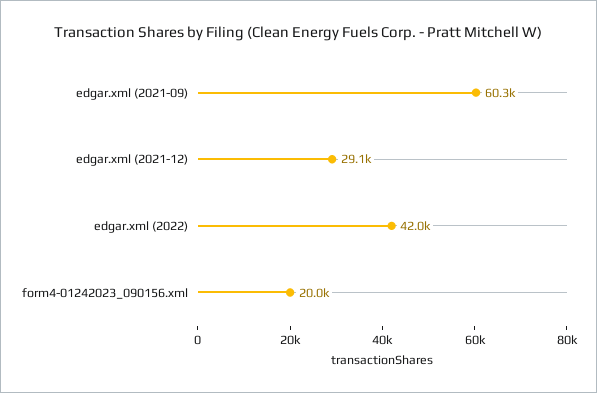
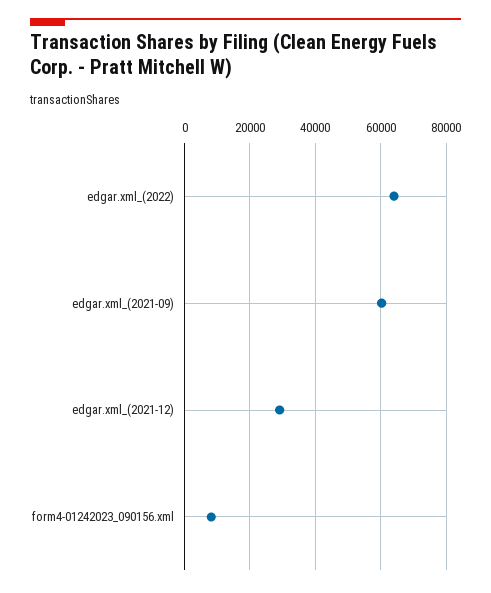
  {
    "edgar.xml (2021-09)": 60300,
    "edgar.xml (2021-12)": 29100,
-   "edgar.xml (2022)": 42000,
+   "edgar.xml (2022)": 64000,
-   "form4-01242023_090156.xml": 20000
+   "form4-01242023_090156.xml": 8000
  }

